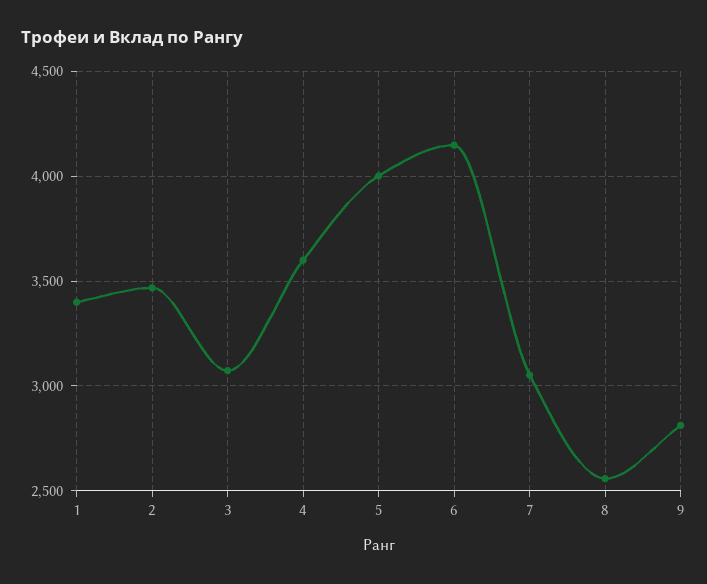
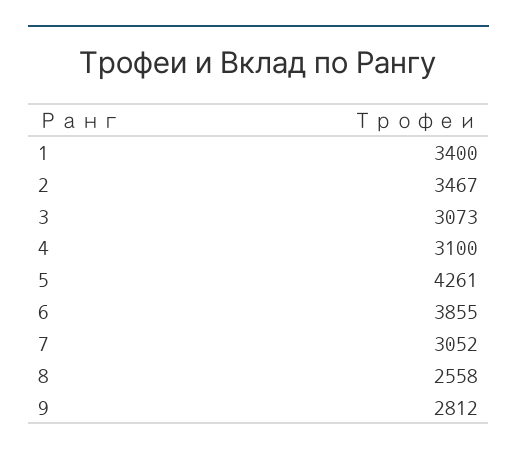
  {
    "1": 3400,
    "2": 3467,
    "3": 3073,
-   "4": 3600,
+   "4": 3100,
-   "5": 4000,
+   "5": 4261,
-   "6": 4150,
+   "6": 3855,
    "7": 3052,
    "8": 2558,
    "9": 2812
  }

